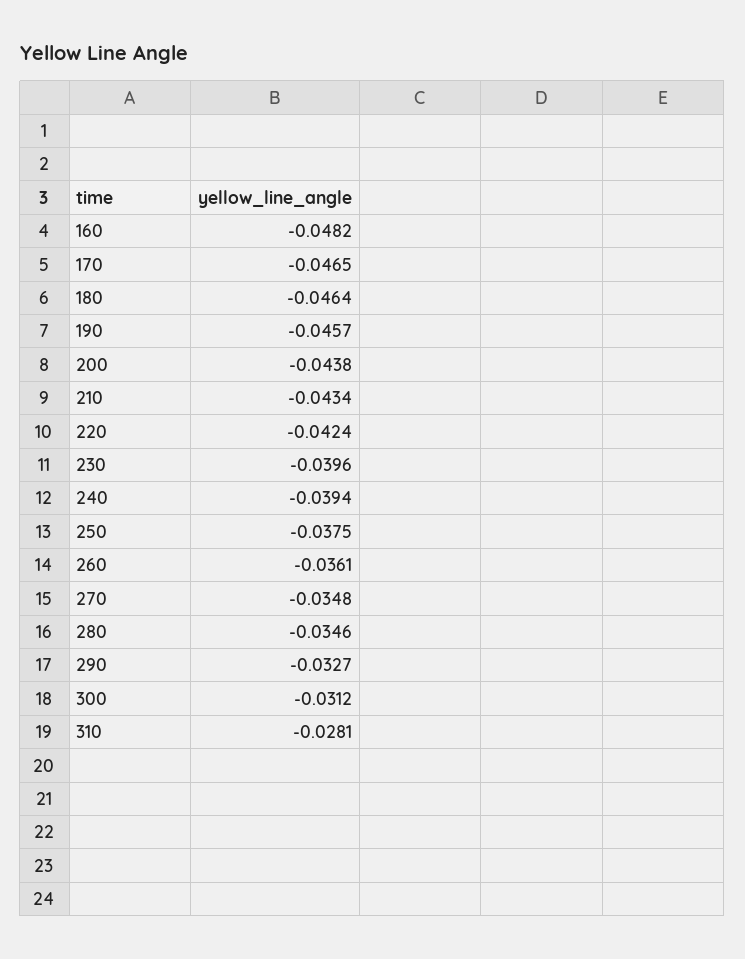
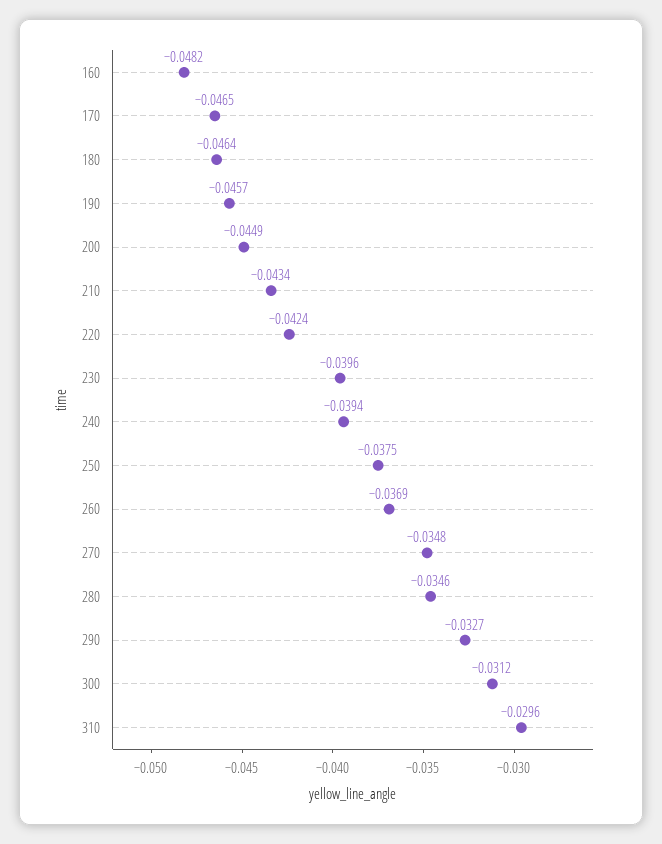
  {
    "160": -0.0482,
    "170": -0.0465,
    "180": -0.0464,
    "190": -0.0457,
-   "200": -0.0438,
+   "200": -0.0449,
    "210": -0.0434,
    "220": -0.0424,
    "230": -0.0396,
    "240": -0.0394,
    "250": -0.0375,
-   "260": -0.0361,
+   "260": -0.0369,
    "270": -0.0348,
    "280": -0.0346,
    "290": -0.0327,
    "300": -0.0312,
-   "310": -0.0281
+   "310": -0.0296
  }

